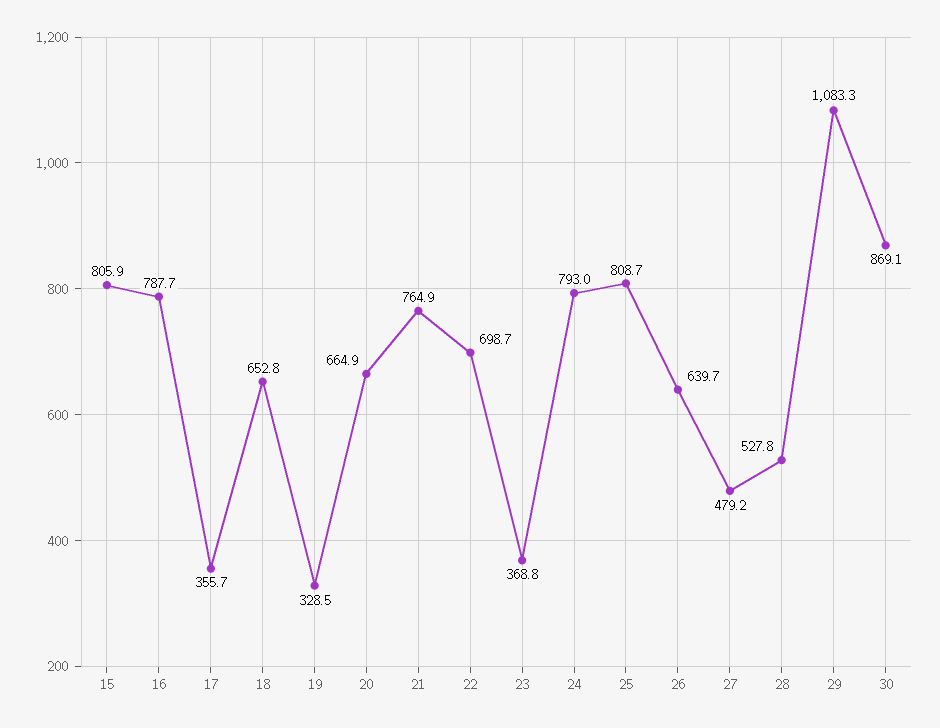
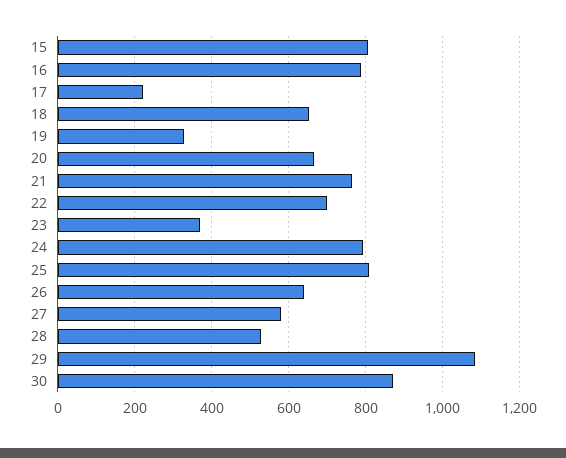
  {
    "15": 805.9,
    "16": 787.7,
-   "17": 355.7,
+   "17": 220,
    "18": 652.8,
    "19": 328.5,
    "20": 664.9,
    "21": 764.9,
    "22": 698.7,
    "23": 368.8,
    "24": 793,
    "25": 808.7,
    "26": 639.7,
-   "27": 479.2,
+   "27": 580,
    "28": 527.8,
    "29": 1083.3,
    "30": 869.1
  }

